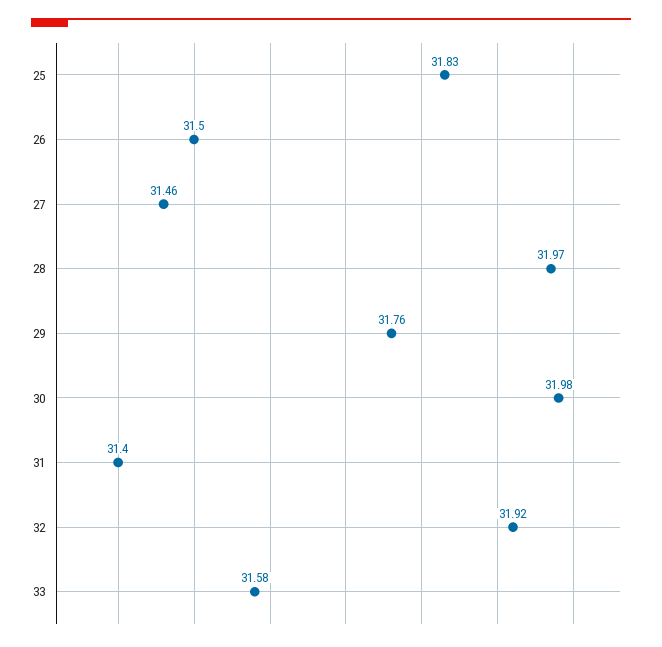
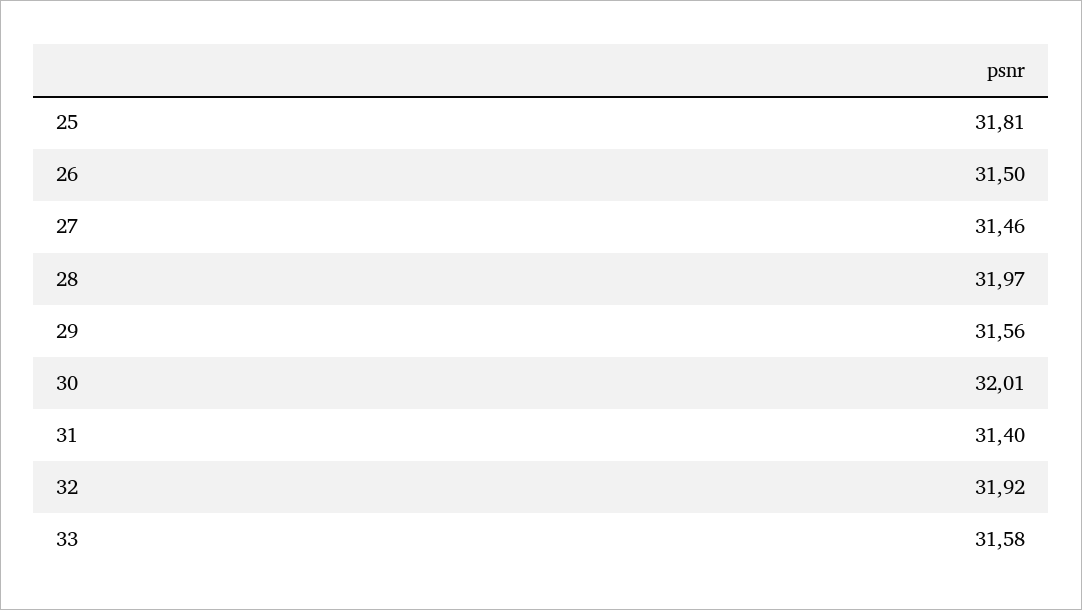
  {
-   "25": 31.83,
+   "25": 31.81,
    "26": 31.5,
    "27": 31.46,
    "28": 31.97,
-   "29": 31.76,
+   "29": 31.56,
-   "30": 31.98,
+   "30": 32.01,
    "31": 31.4,
    "32": 31.92,
    "33": 31.58
  }

